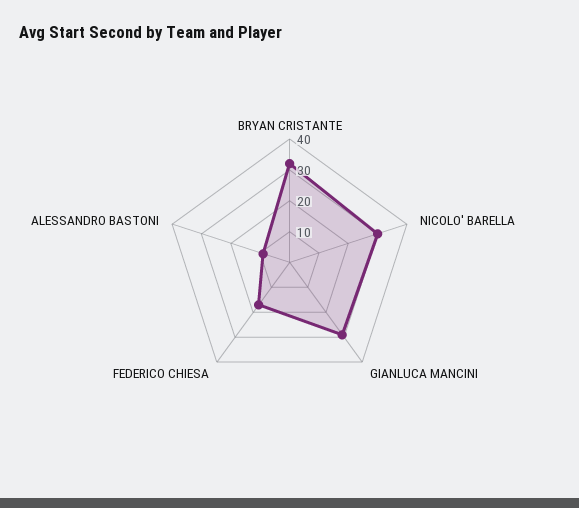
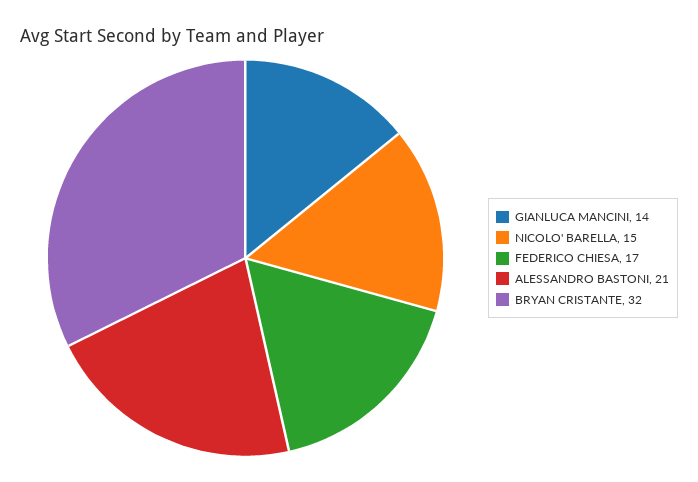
  {
    "BRYAN CRISTANTE": 32,
-   "NICOLO' BARELLA": 30,
+   "NICOLO' BARELLA": 15,
-   "GIANLUCA MANCINI": 30,
+   "GIANLUCA MANCINI": 14,
    "FEDERICO CHIESA": 17,
-   "ALESSANDRO BASTONI": 10
+   "ALESSANDRO BASTONI": 21
  }

